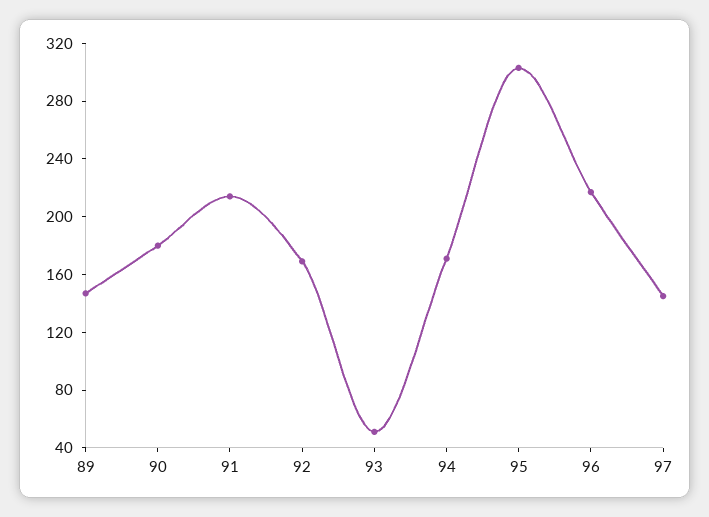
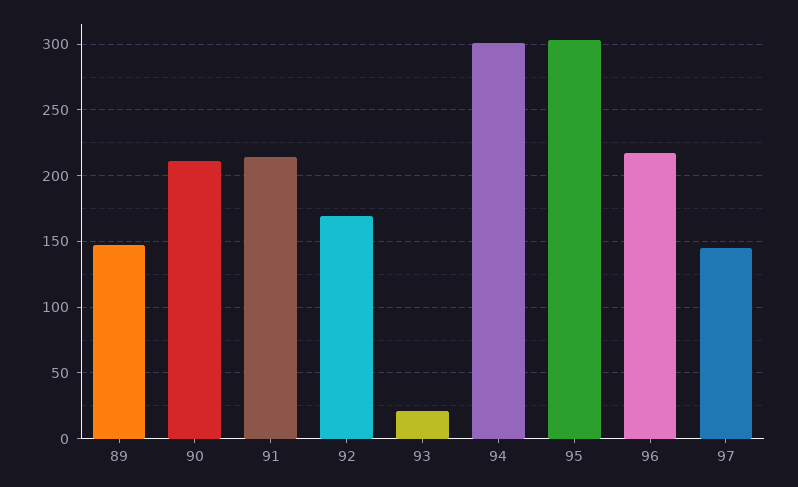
  {
    "89": 145,
-   "90": 180,
+   "90": 210,
    "91": 215,
    "92": 170,
-   "93": 50,
+   "93": 20,
-   "94": 170,
+   "94": 300,
    "95": 305,
    "96": 215,
    "97": 145
  }

